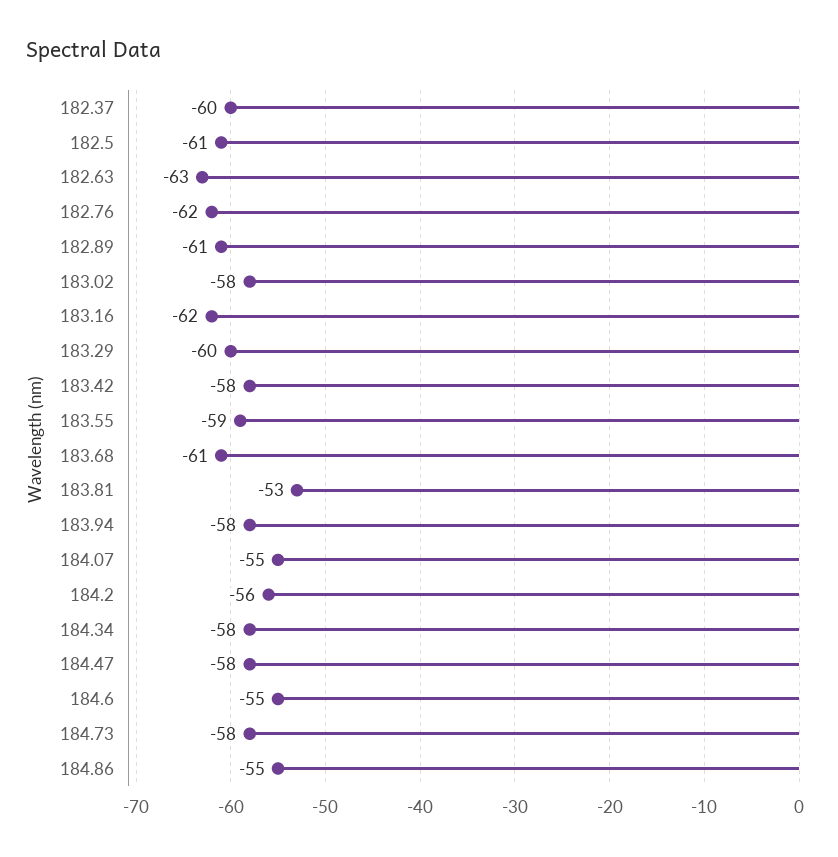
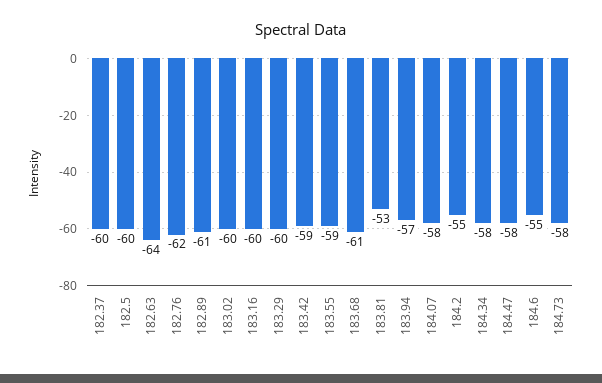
  {
    "182.37": -60,
-   "182.5": -61,
+   "182.5": -60,
-   "182.63": -63,
+   "182.63": -64,
    "182.76": -62,
    "182.89": -61,
-   "183.02": -58,
+   "183.02": -60,
-   "183.16": -62,
+   "183.16": -60,
    "183.29": -60,
-   "183.42": -58,
+   "183.42": -59,
    "183.55": -59,
    "183.68": -61,
    "183.81": -53,
-   "183.94": -58,
+   "183.94": -57,
-   "184.07": -55,
+   "184.07": -58,
-   "184.2": -56,
+   "184.2": -55,
    "184.34": -58,
    "184.47": -58,
    "184.6": -55,
-   "184.73": -58,
+   "184.73": -58
-   "184.86": -55
  }

